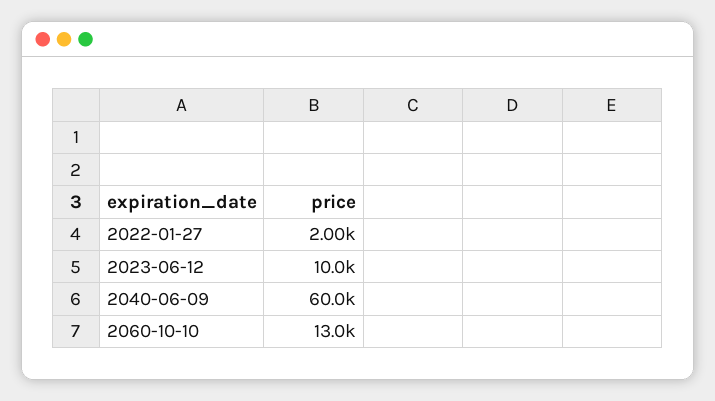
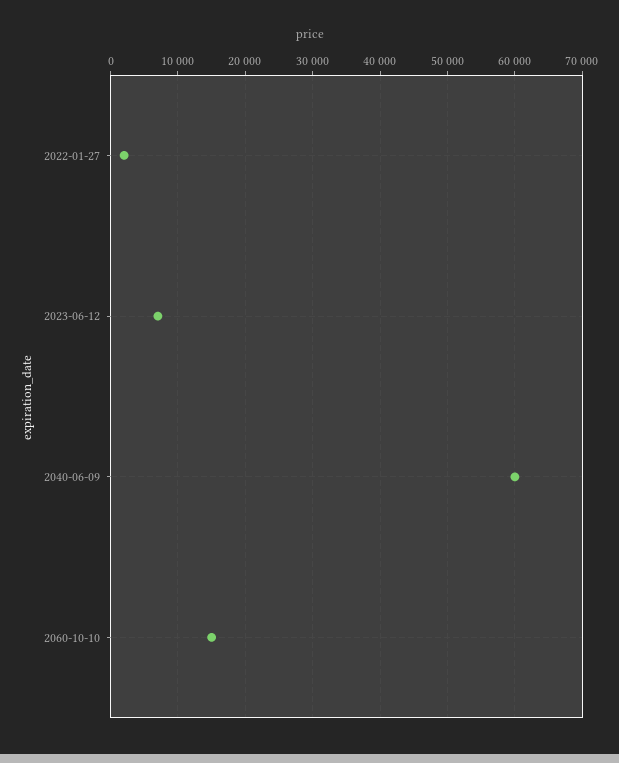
  {
    "2022-01-27": 2000,
-   "2023-06-12": 10000,
+   "2023-06-12": 7000,
    "2040-06-09": 60000,
-   "2060-10-10": 13000
+   "2060-10-10": 15000
  }

